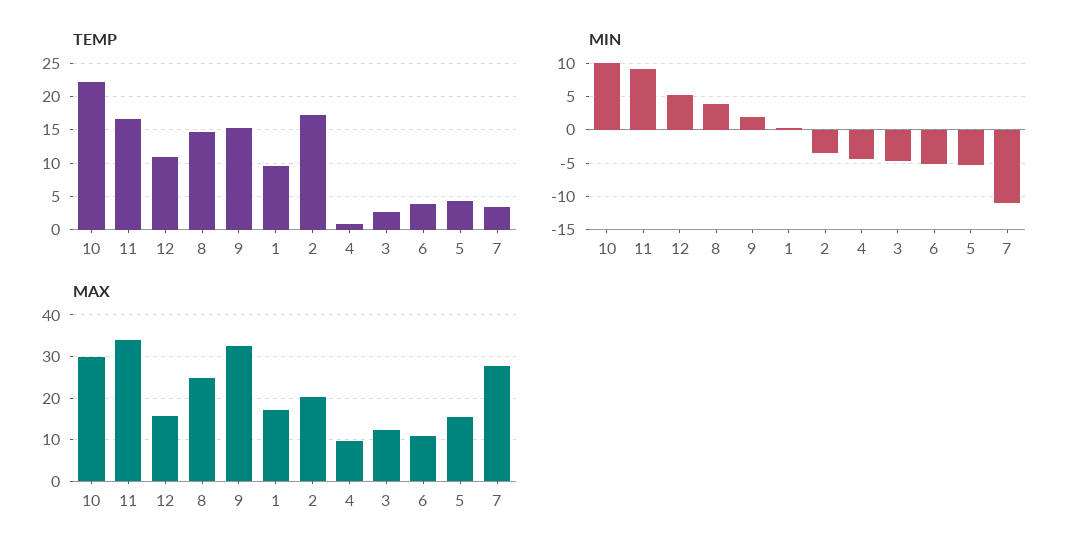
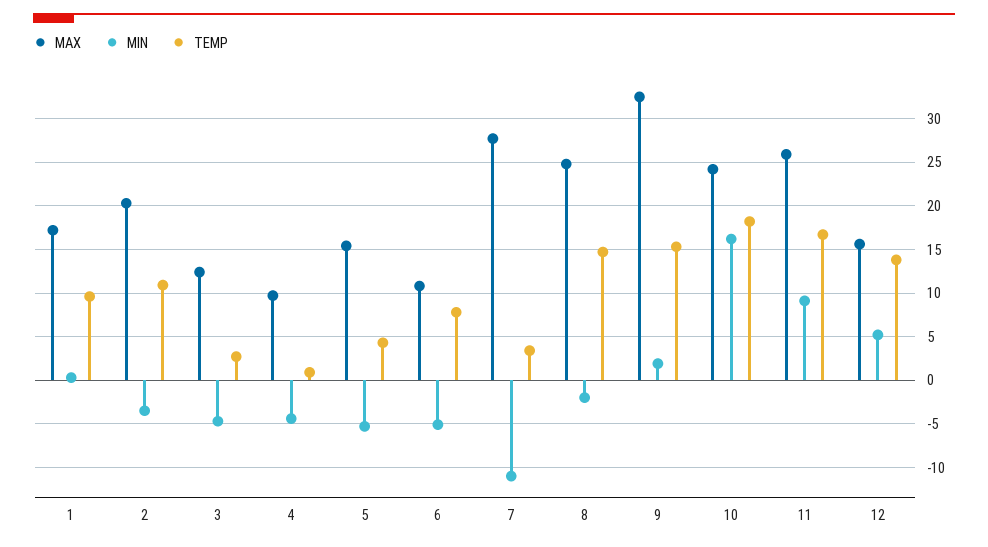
  {
    "TEMP": {
-     "10": 22,
+     "10": 18,
      "11": 17,
-     "12": 11,
+     "12": 14,
      "8": 15,
      "9": 15,
      "1": 10,
-     "2": 17,
+     "2": 11,
      "4": 1,
      "3": 3,
-     "6": 4,
+     "6": 8,
      "5": 4,
      "7": 3
    },
    "MIN": {
-     "10": 10,
+     "10": 16,
      "11": 9,
      "12": 5,
-     "8": 4,
+     "8": -2,
      "9": 2,
      "1": 0,
      "2": -4,
      "4": -4,
      "3": -5,
      "6": -5,
      "5": -5,
      "7": -11
    },
    "MAX": {
-     "10": 30,
+     "10": 24,
-     "11": 34,
+     "11": 26,
      "12": 16,
      "8": 25,
      "9": 33,
      "1": 17,
      "2": 20,
      "4": 10,
      "3": 12,
      "6": 11,
      "5": 15,
      "7": 28
    }
  }

